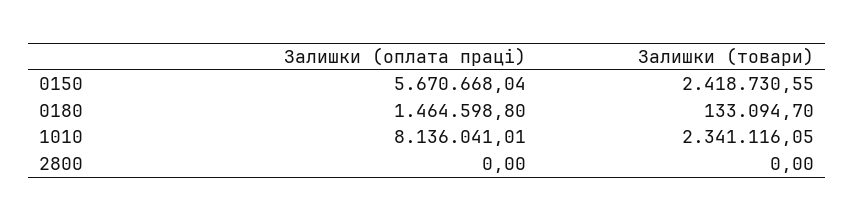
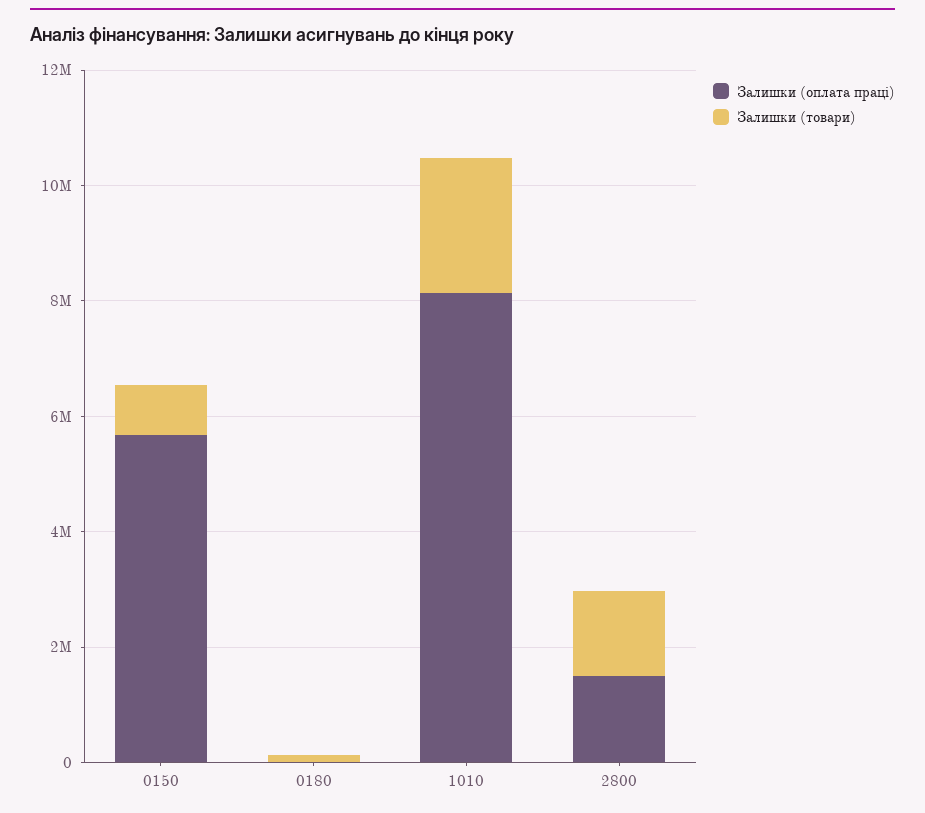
  {
    "Залишки (оплата праці)": {
      "0150": 5670668.04,
-     "0180": 1464598.8,
+     "0180": 0,
      "1010": 8136041.01,
-     "2800": 0
+     "2800": 1500000
    },
    "Залишки (товари)": {
-     "0150": 2418730.55,
+     "0150": 1000000,
      "0180": 133094.7,
      "1010": 2341116.05,
-     "2800": 0
+     "2800": 1500000
    }
  }

